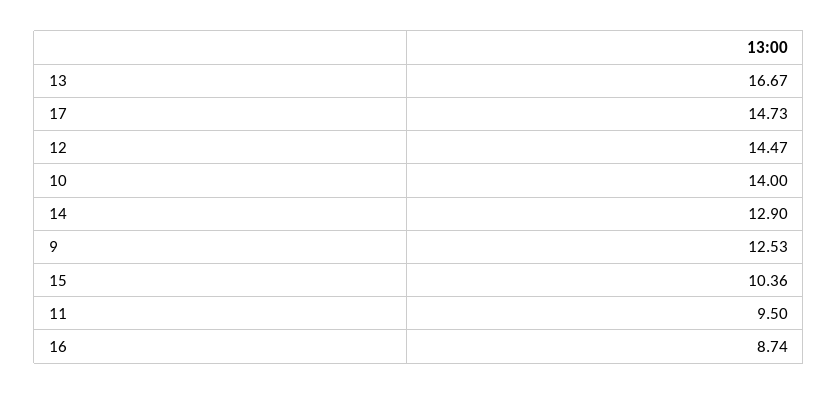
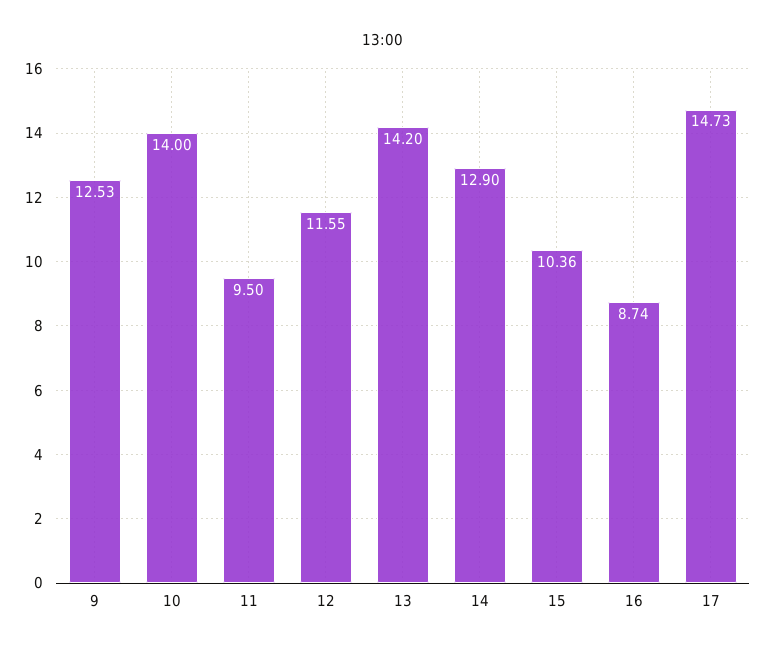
  {
-   "13": 16.67,
+   "13": 14.2,
    "17": 14.73,
-   "12": 14.47,
+   "12": 11.55,
    "10": 14,
    "14": 12.9,
    "9": 12.53,
    "15": 10.36,
    "11": 9.5,
    "16": 8.74
  }

